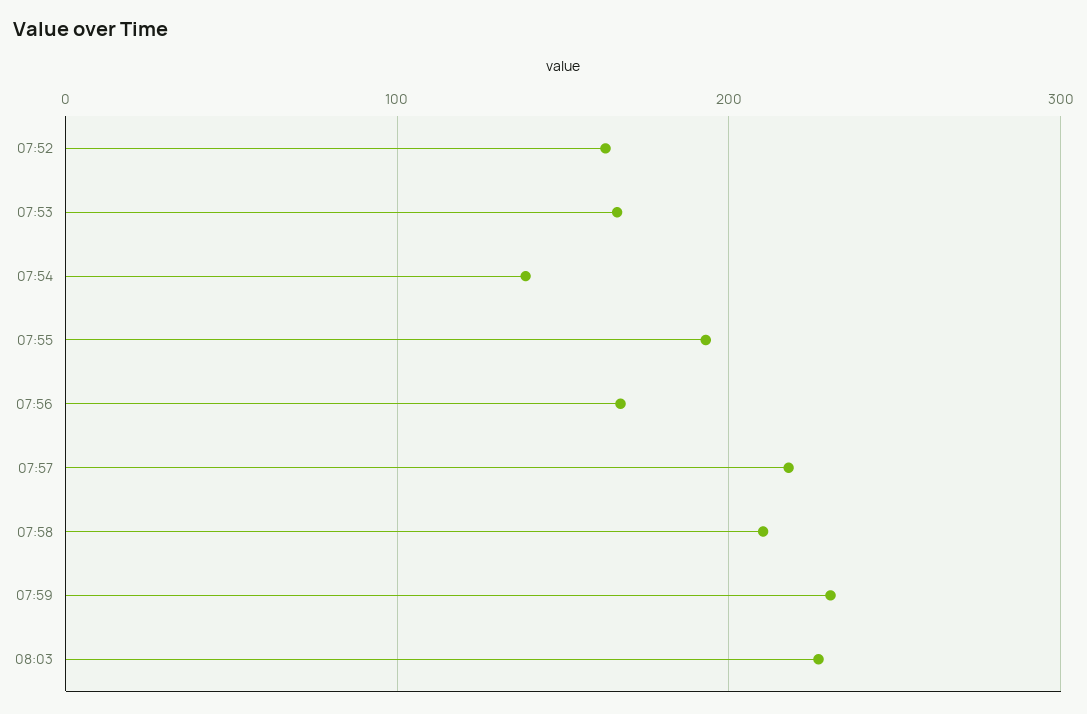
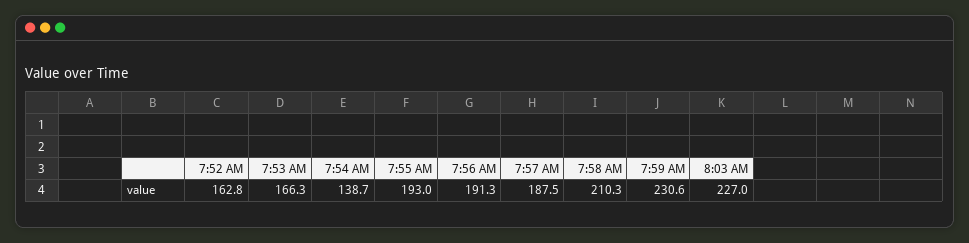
  {
    "07:52": 162.8,
    "07:53": 166.3,
    "07:54": 138.7,
    "07:55": 193,
-   "07:56": 170,
+   "07:56": 191.3,
-   "07:57": 220,
+   "07:57": 187.5,
    "07:58": 210.3,
    "07:59": 230.6,
    "08:03": 227
  }

